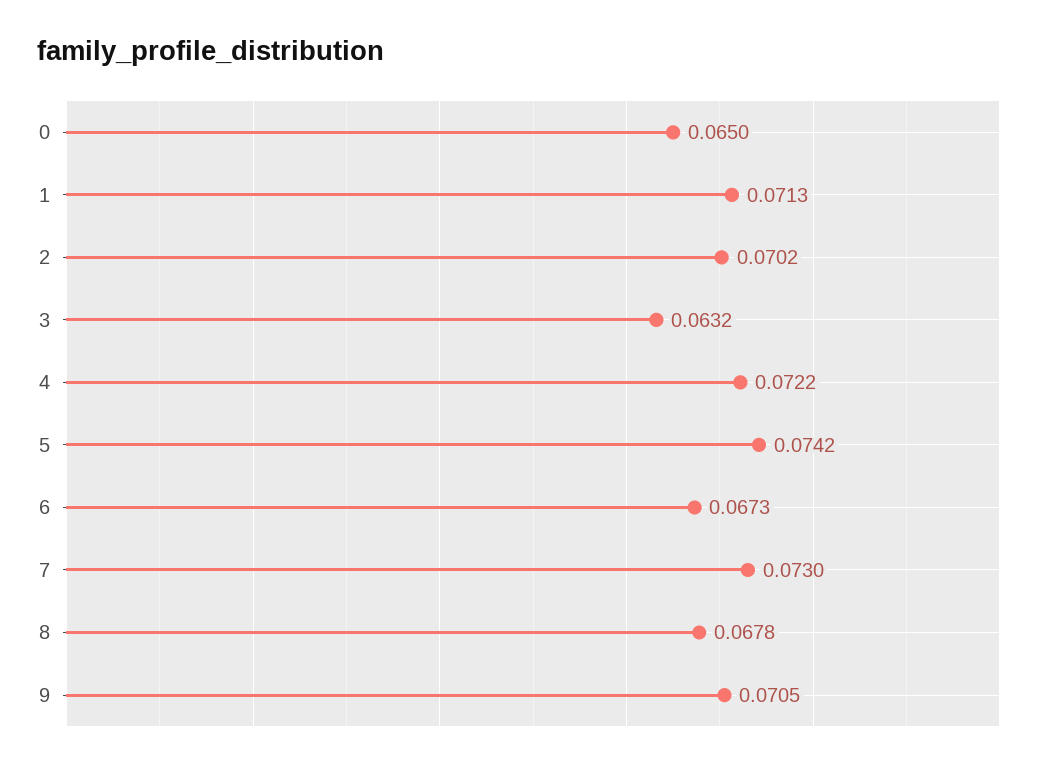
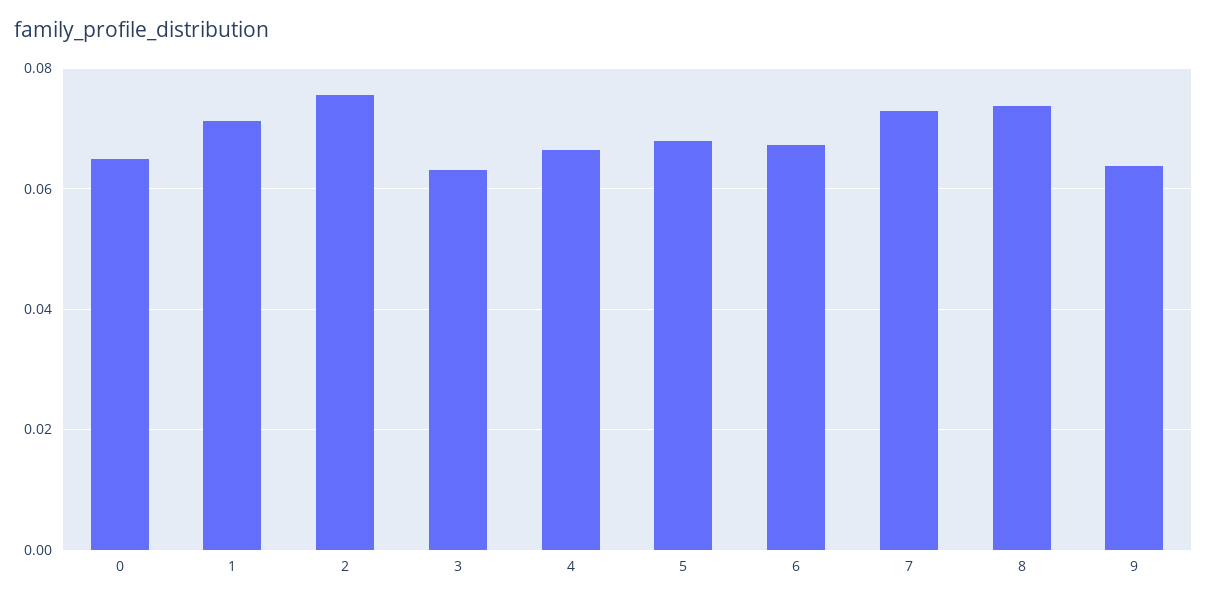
  {
    "0": 0.065,
    "1": 0.0713,
-   "2": 0.0702,
+   "2": 0.076,
    "3": 0.0632,
-   "4": 0.0722,
+   "4": 0.066,
-   "5": 0.0742,
+   "5": 0.068,
    "6": 0.0673,
    "7": 0.073,
-   "8": 0.0678,
+   "8": 0.074,
-   "9": 0.0705
+   "9": 0.064
  }

